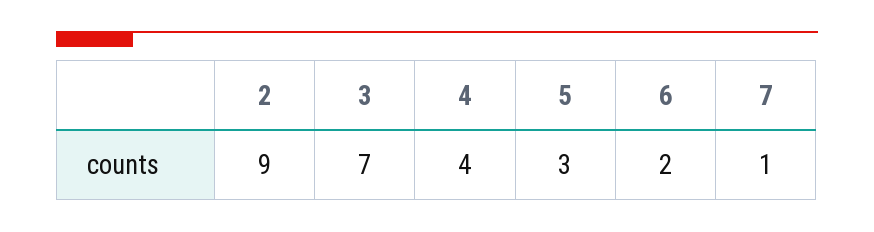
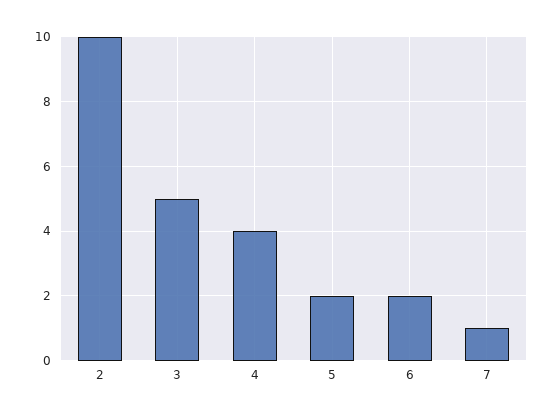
  {
-   "2": 9,
+   "2": 10,
-   "3": 7,
+   "3": 5,
    "4": 4,
-   "5": 3,
+   "5": 2,
    "6": 2,
    "7": 1
  }

